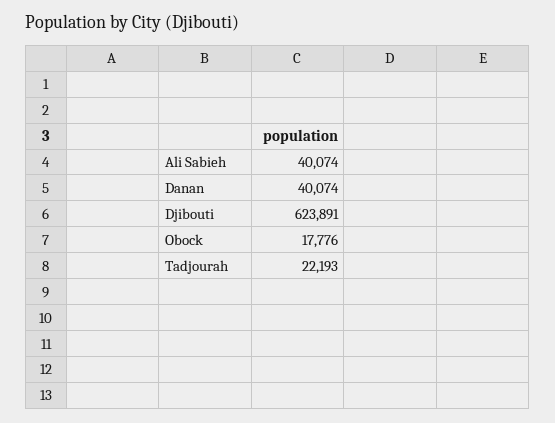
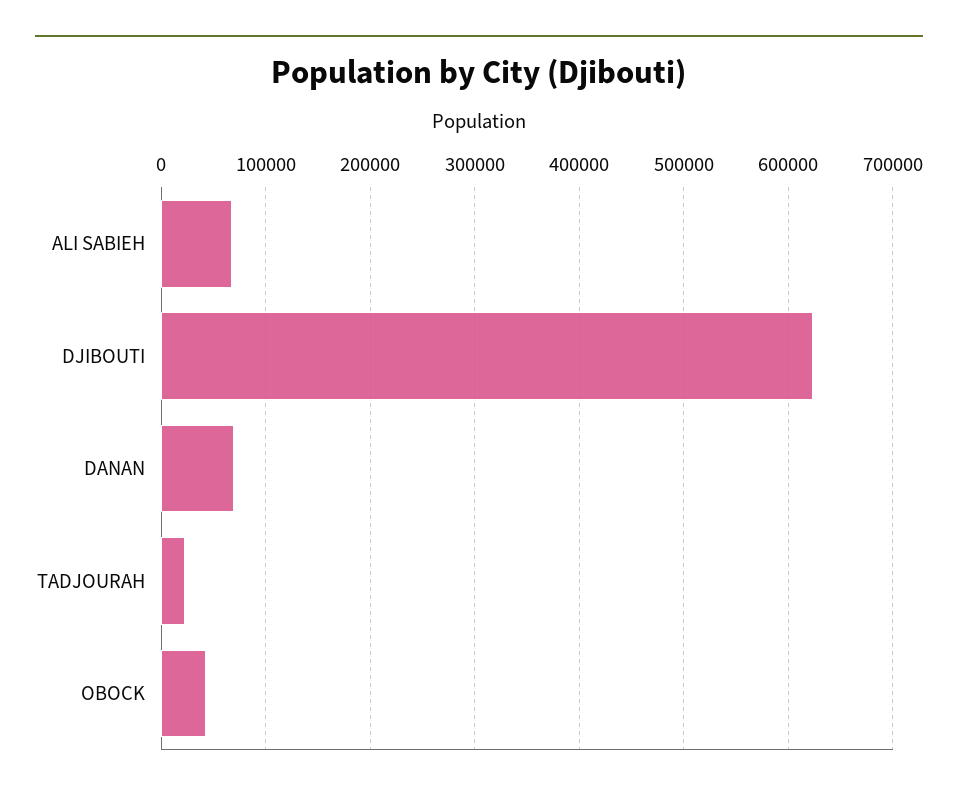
  {
-   "Ali Sabieh": 40074,
+   "Ali Sabieh": 70000,
-   "Danan": 40074,
+   "Danan": 70000,
    "Djibouti": 623891,
-   "Obock": 17776,
+   "Obock": 40000,
    "Tadjourah": 22193
  }

